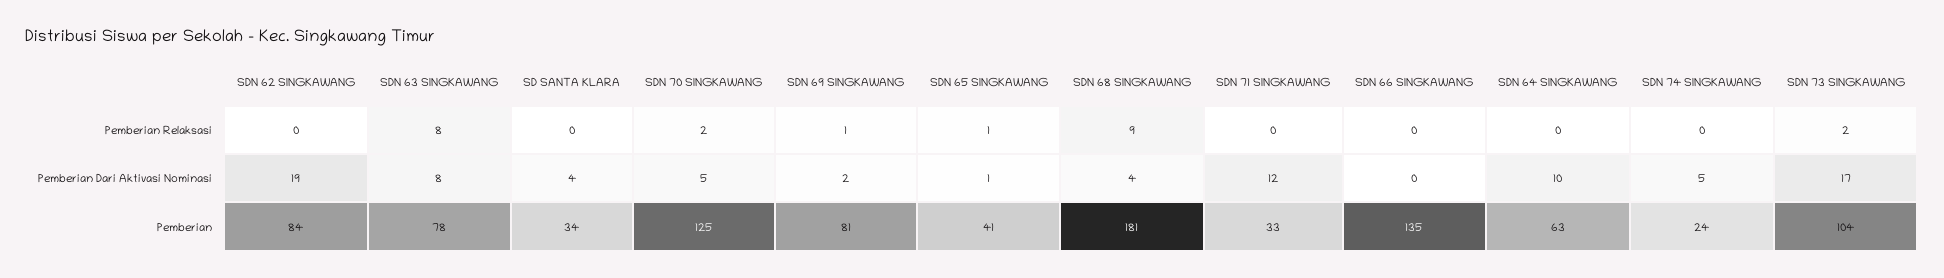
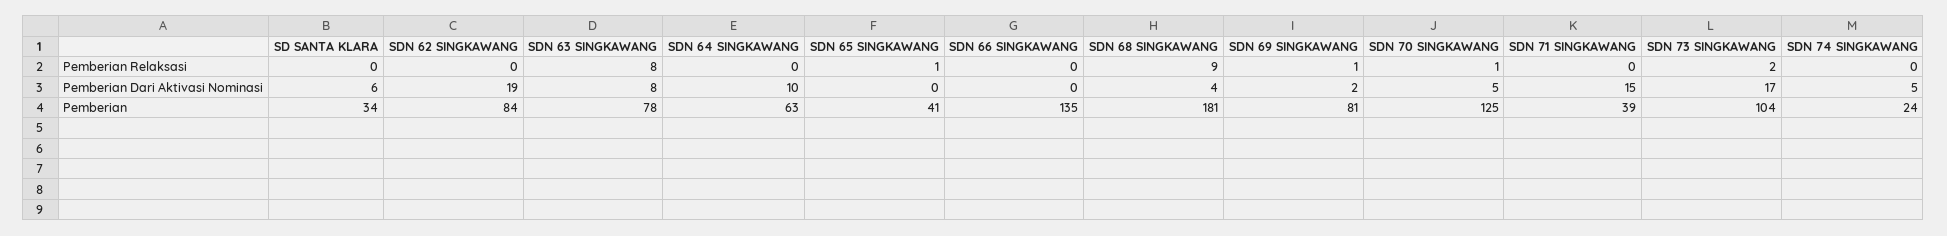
  {
    "SDN 62 SINGKAWANG": {
      "Pemberian Relaksasi": 0,
      "Pemberian Dari Aktivasi Nominasi": 19,
      "Pemberian": 84
    },
    "SDN 63 SINGKAWANG": {
      "Pemberian Relaksasi": 8,
      "Pemberian Dari Aktivasi Nominasi": 8,
      "Pemberian": 78
    },
    "SD SANTA KLARA": {
      "Pemberian Relaksasi": 0,
-     "Pemberian Dari Aktivasi Nominasi": 4,
+     "Pemberian Dari Aktivasi Nominasi": 6,
      "Pemberian": 34
    },
    "SDN 70 SINGKAWANG": {
-     "Pemberian Relaksasi": 2,
+     "Pemberian Relaksasi": 1,
      "Pemberian Dari Aktivasi Nominasi": 5,
      "Pemberian": 125
    },
    "SDN 69 SINGKAWANG": {
      "Pemberian Relaksasi": 1,
      "Pemberian Dari Aktivasi Nominasi": 2,
      "Pemberian": 81
    },
    "SDN 65 SINGKAWANG": {
      "Pemberian Relaksasi": 1,
-     "Pemberian Dari Aktivasi Nominasi": 1,
+     "Pemberian Dari Aktivasi Nominasi": 0,
      "Pemberian": 41
    },
    "SDN 68 SINGKAWANG": {
      "Pemberian Relaksasi": 9,
      "Pemberian Dari Aktivasi Nominasi": 4,
      "Pemberian": 181
    },
    "SDN 71 SINGKAWANG": {
      "Pemberian Relaksasi": 0,
-     "Pemberian Dari Aktivasi Nominasi": 12,
+     "Pemberian Dari Aktivasi Nominasi": 15,
-     "Pemberian": 33
+     "Pemberian": 39
    },
    "SDN 66 SINGKAWANG": {
      "Pemberian Relaksasi": 0,
      "Pemberian Dari Aktivasi Nominasi": 0,
      "Pemberian": 135
    },
    "SDN 64 SINGKAWANG": {
      "Pemberian Relaksasi": 0,
      "Pemberian Dari Aktivasi Nominasi": 10,
      "Pemberian": 63
    },
    "SDN 74 SINGKAWANG": {
      "Pemberian Relaksasi": 0,
      "Pemberian Dari Aktivasi Nominasi": 5,
      "Pemberian": 24
    },
    "SDN 73 SINGKAWANG": {
      "Pemberian Relaksasi": 2,
      "Pemberian Dari Aktivasi Nominasi": 17,
      "Pemberian": 104
    }
  }

